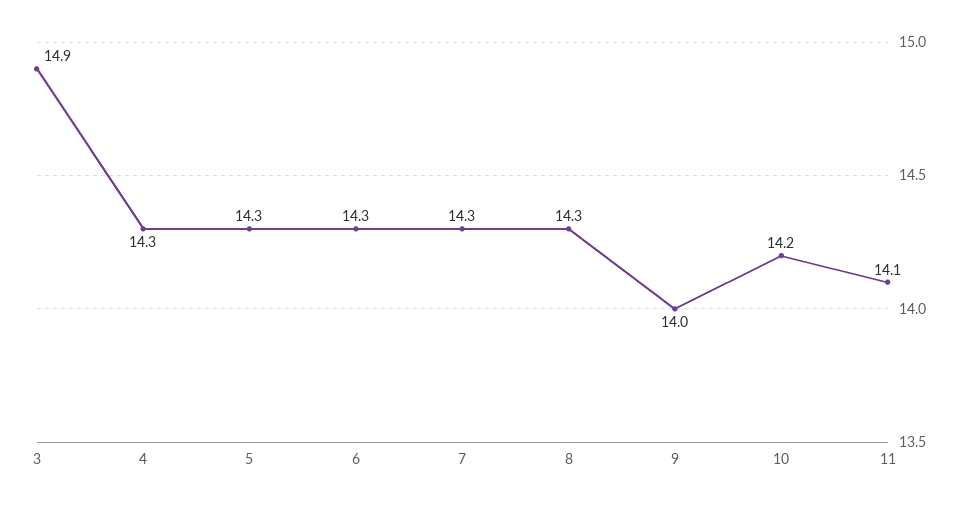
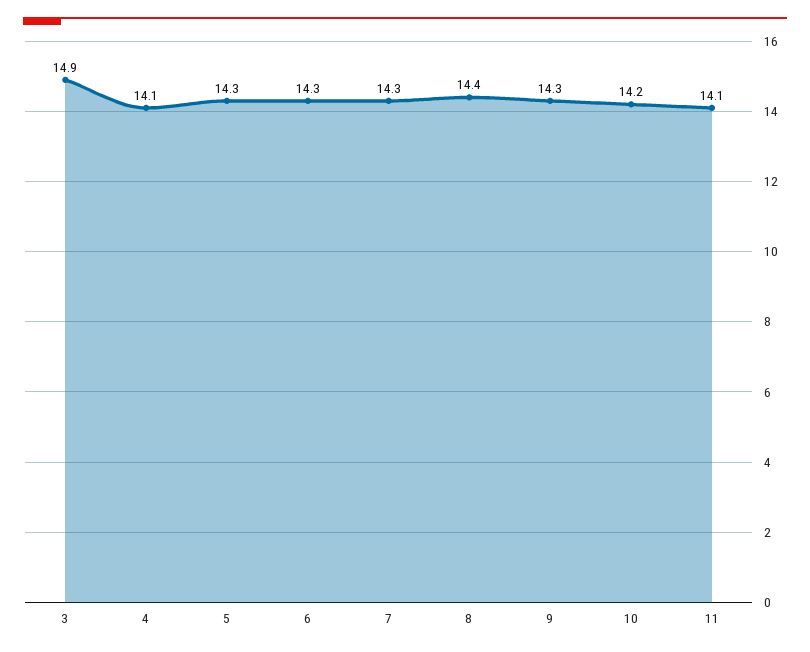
  {
    "3": 14.9,
-   "4": 14.3,
+   "4": 14.1,
    "5": 14.3,
    "6": 14.3,
    "7": 14.3,
-   "8": 14.3,
+   "8": 14.4,
-   "9": 14,
+   "9": 14.3,
    "10": 14.2,
    "11": 14.1
  }

